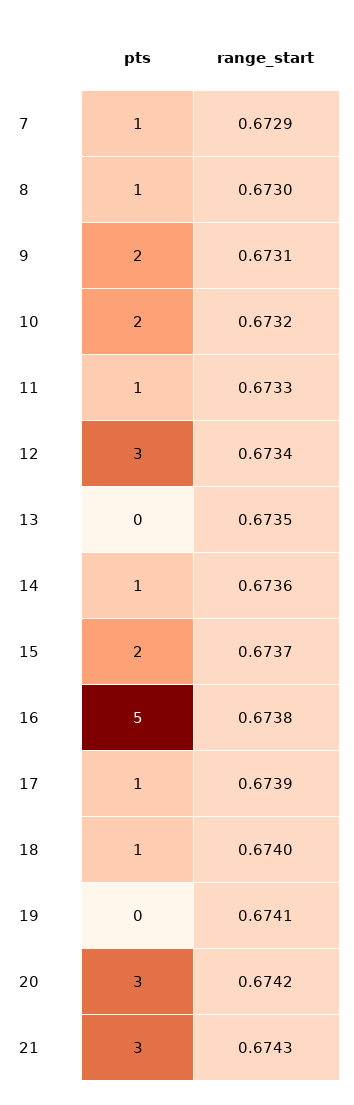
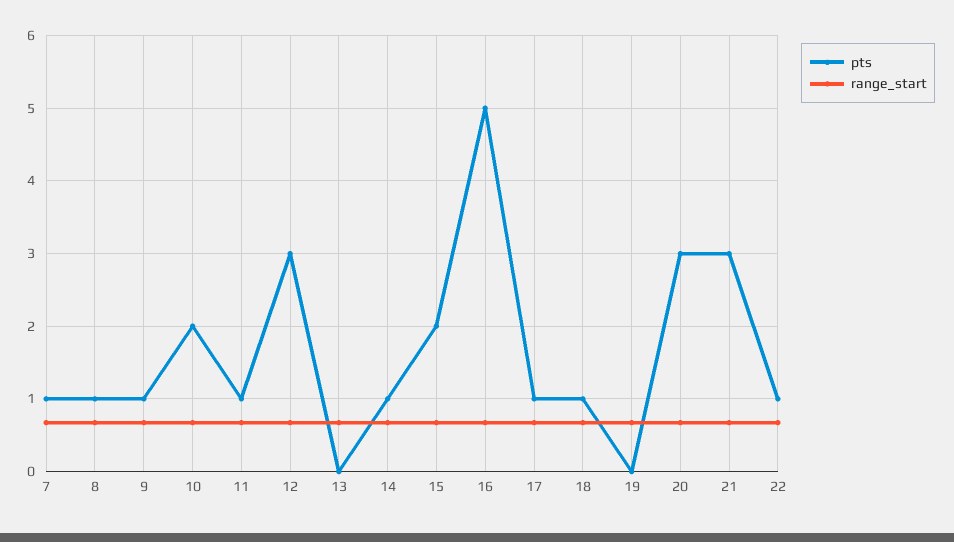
  {
    "pts": {
      "7": 1,
      "8": 1,
-     "9": 2,
+     "9": 1,
      "10": 2,
      "11": 1,
      "12": 3,
      "13": 0,
      "14": 1,
      "15": 2,
      "16": 5,
      "17": 1,
      "18": 1,
      "19": 0,
      "20": 3,
-     "21": 3
+     "21": 3,
+     "22": 1
    },
    "range_start": {
      "7": 0.6729,
      "8": 0.673,
      "9": 0.6731,
      "10": 0.6732,
      "11": 0.6733,
      "12": 0.6734,
      "13": 0.6735,
      "14": 0.6736,
      "15": 0.6737,
      "16": 0.6738,
      "17": 0.6739,
      "18": 0.674,
      "19": 0.6741,
      "20": 0.6742,
-     "21": 0.6743
+     "21": 0.6743,
+     "22": 0.7
    }
  }

